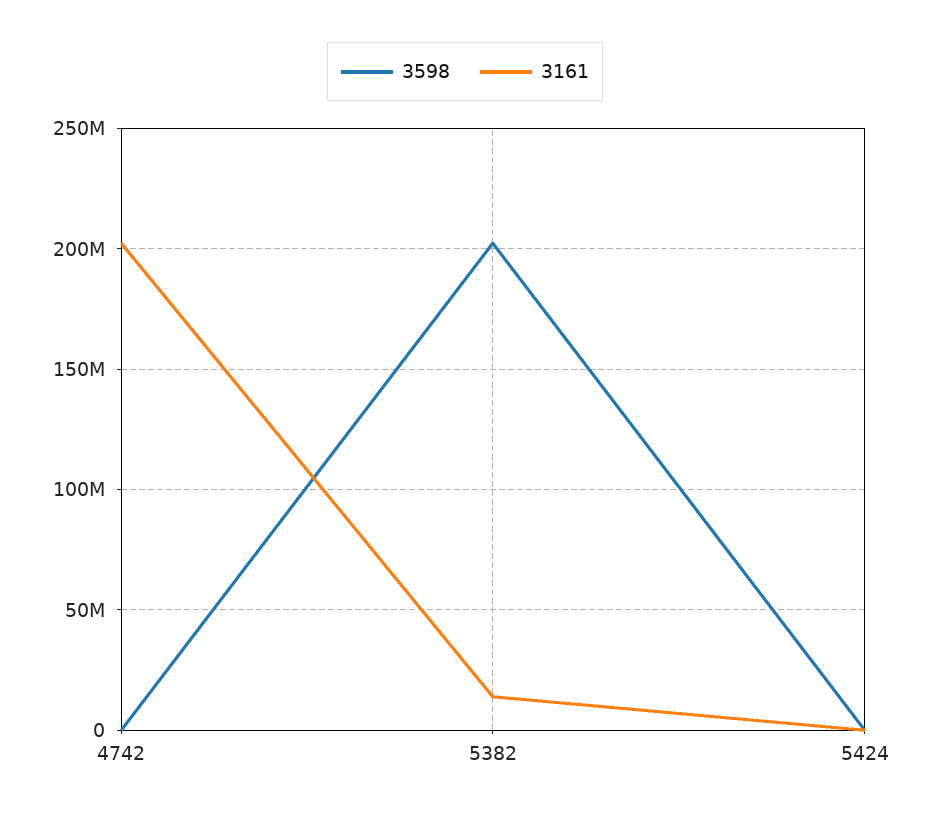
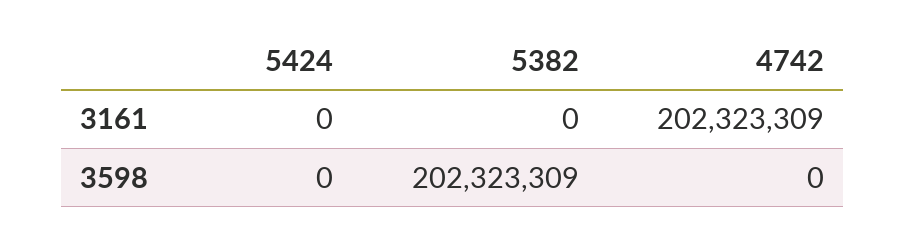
  {
    "3598": {
      "4742": 0,
      "5382": 202323309,
      "5424": 0
    },
    "3161": {
      "4742": 202323309,
-     "5382": 15000000,
+     "5382": 0,
      "5424": 0
    }
  }

